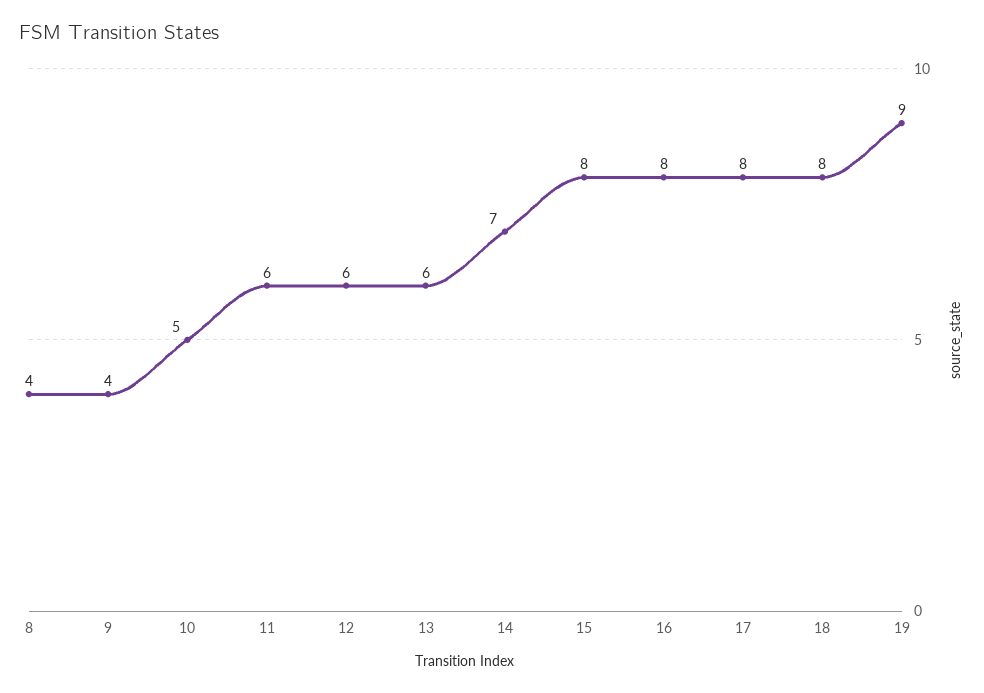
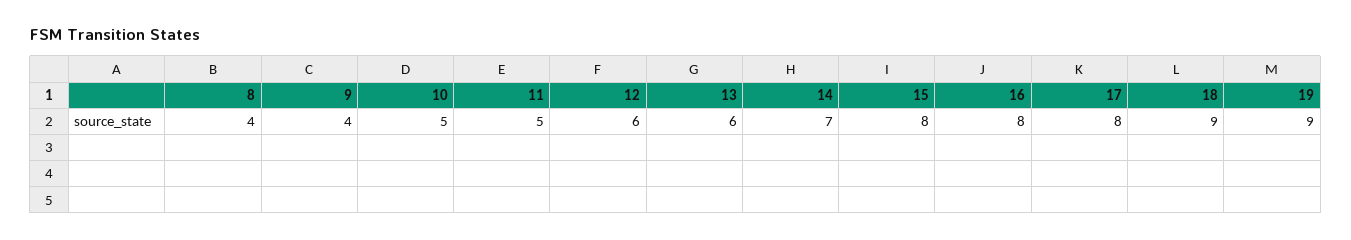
  {
    "8": 4,
    "9": 4,
    "10": 5,
-   "11": 6,
+   "11": 5,
    "12": 6,
    "13": 6,
    "14": 7,
    "15": 8,
    "16": 8,
    "17": 8,
-   "18": 8,
+   "18": 9,
    "19": 9
  }

